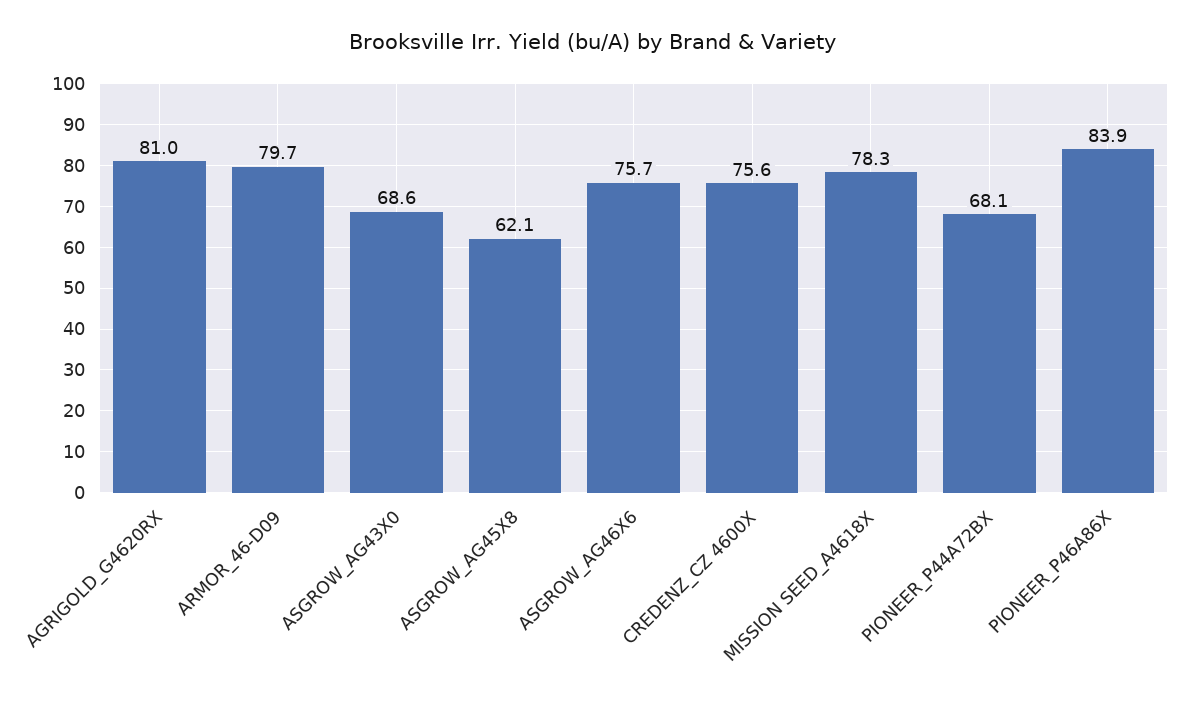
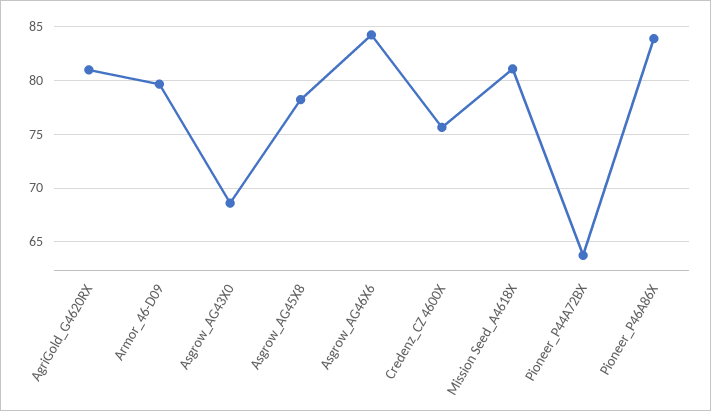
  {
    "AGRIGOLD_G4620RX": 81,
    "ARMOR_46-D09": 79.7,
    "ASGROW_AG43X0": 68.6,
-   "ASGROW_AG45X8": 62.1,
+   "ASGROW_AG45X8": 78,
-   "ASGROW_AG46X6": 75.7,
+   "ASGROW_AG46X6": 84,
    "CREDENZ_CZ 4600X": 75.6,
-   "MISSION SEED_A4618X": 78.3,
+   "MISSION SEED_A4618X": 81,
-   "PIONEER_P44A72BX": 68.1,
+   "PIONEER_P44A72BX": 64,
    "PIONEER_P46A86X": 83.9
  }

